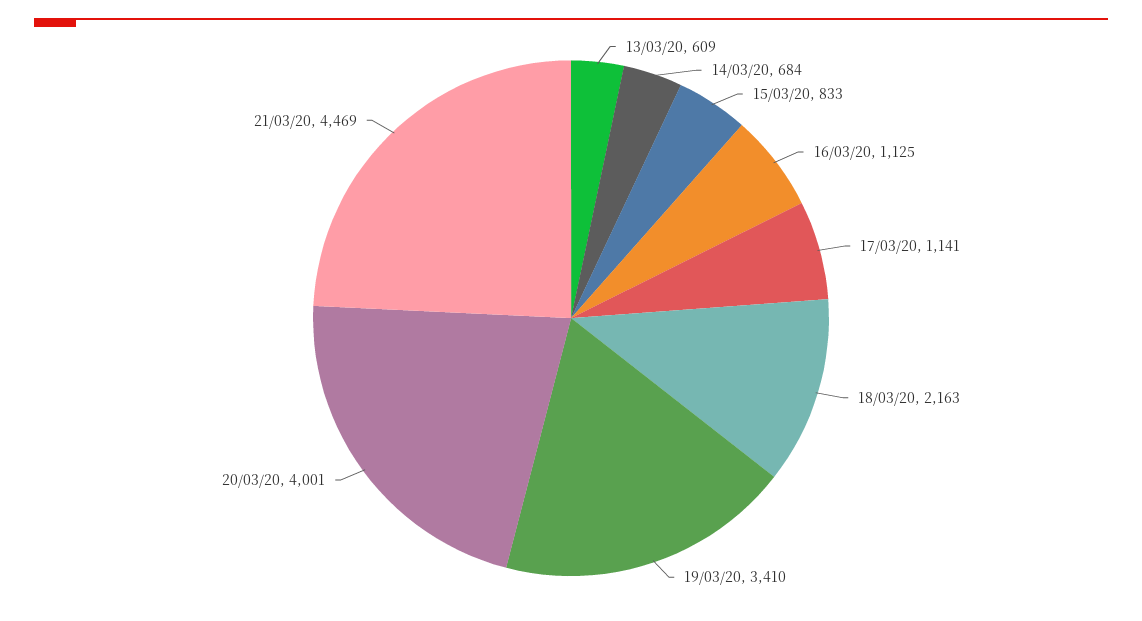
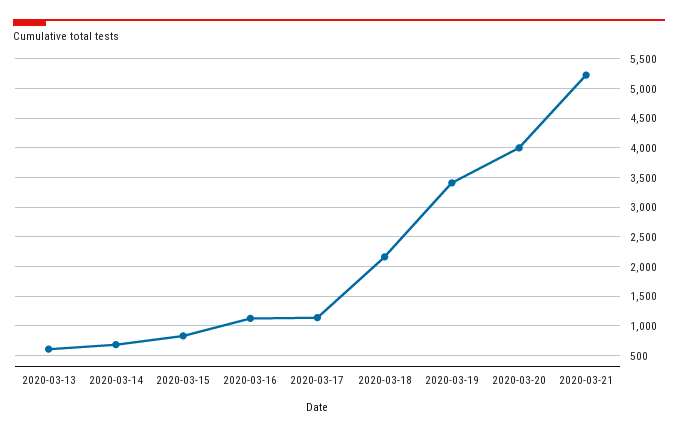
  {
    "13/03/20": 609,
    "14/03/20": 684,
    "15/03/20": 833,
    "16/03/20": 1125,
    "17/03/20": 1141,
    "18/03/20": 2163,
    "19/03/20": 3410,
    "20/03/20": 4001,
-   "21/03/20": 4469
+   "21/03/20": 5250
  }

